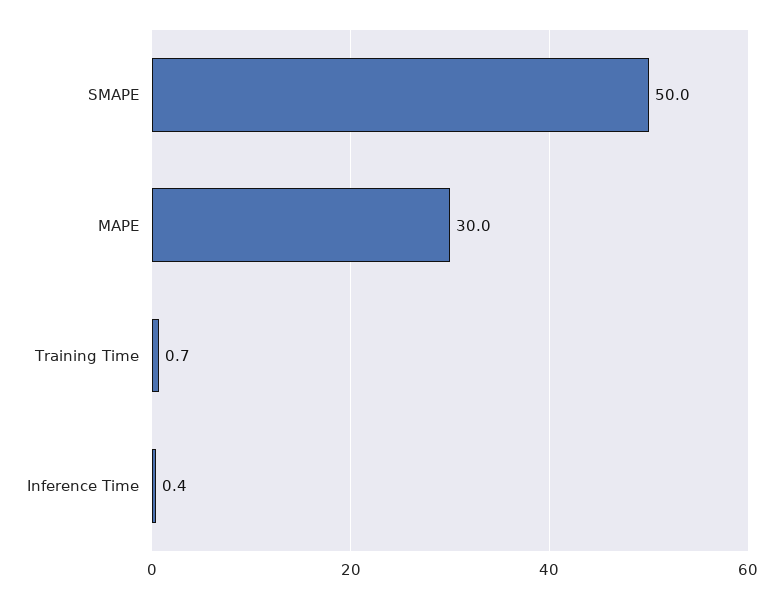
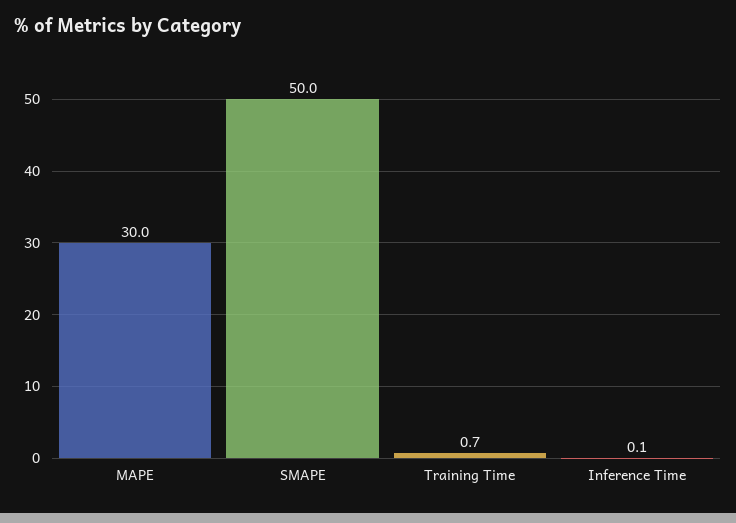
  {
    "SMAPE": 50,
    "MAPE": 30,
    "Training Time": 0.7,
-   "Inference Time": 0.4
+   "Inference Time": 0.1
  }

